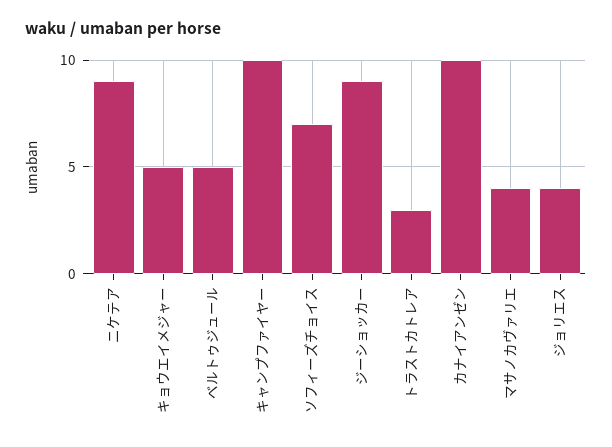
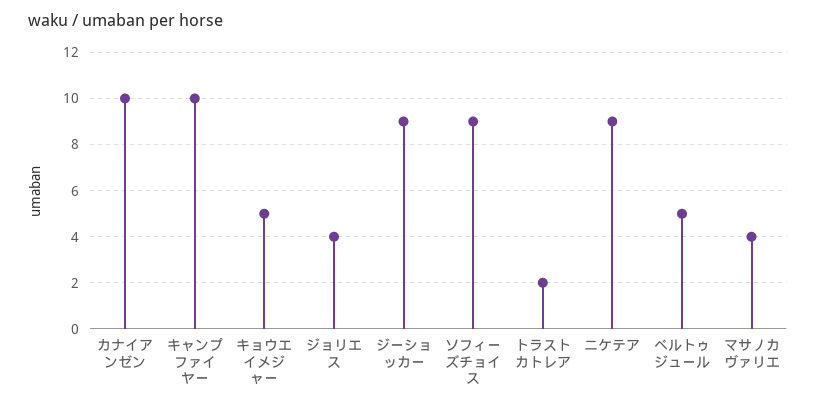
  {
    "ニケテア": 9,
    "キョウエイメジャー": 5,
    "ベルトゥジュール": 5,
    "キャンプファイヤー": 10,
-   "ソフィーズチョイス": 7,
+   "ソフィーズチョイス": 9,
    "ジーショッカー": 9,
-   "トラストカトレア": 3,
+   "トラストカトレア": 2,
    "カナイアンゼン": 10,
    "マサノカヴァリエ": 4,
    "ジョリエス": 4
  }

